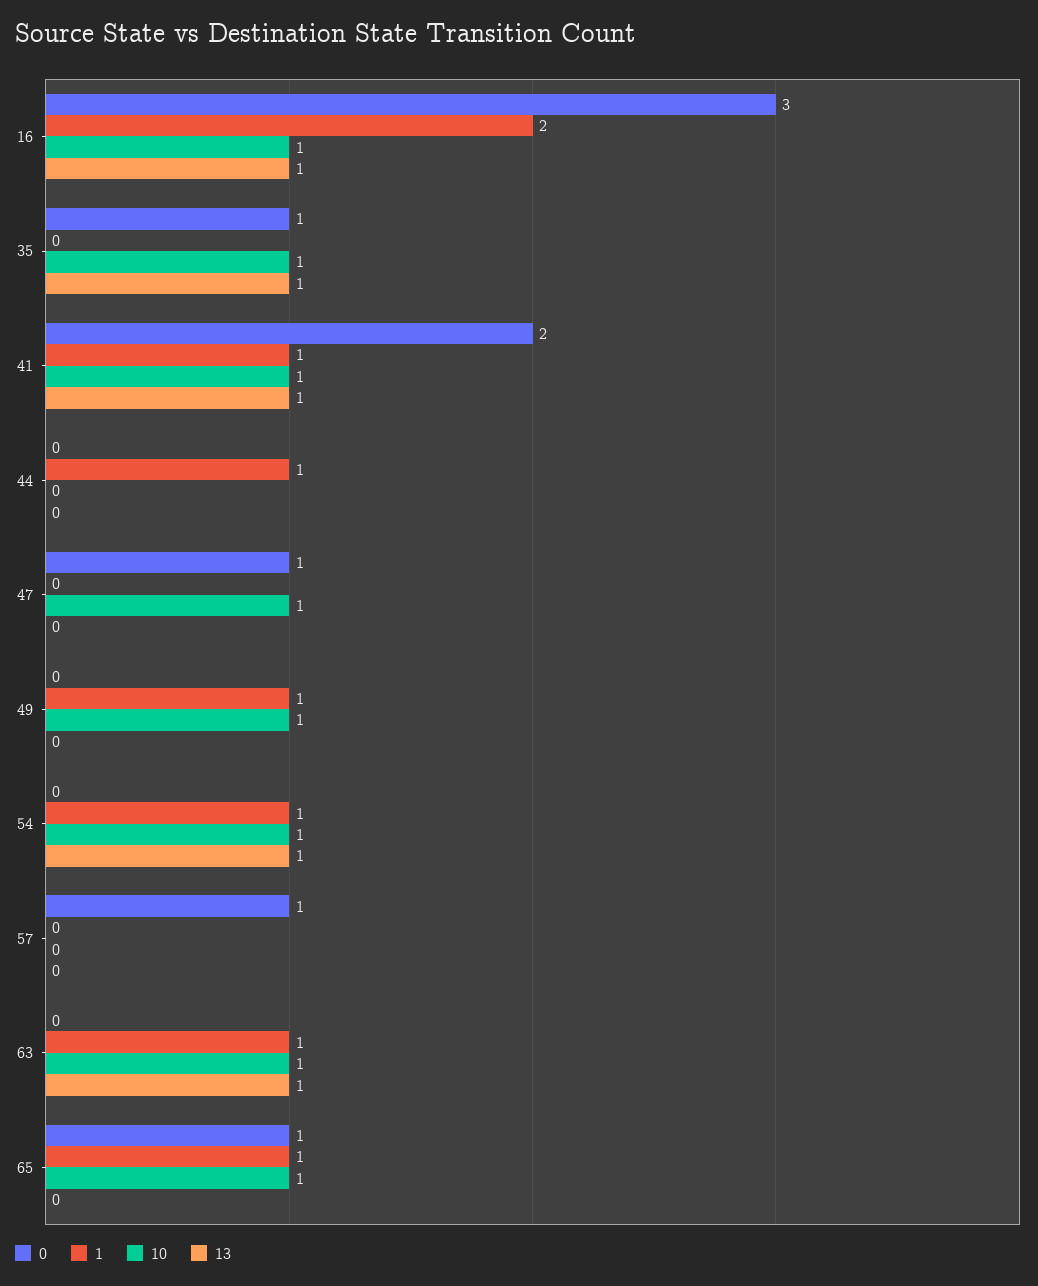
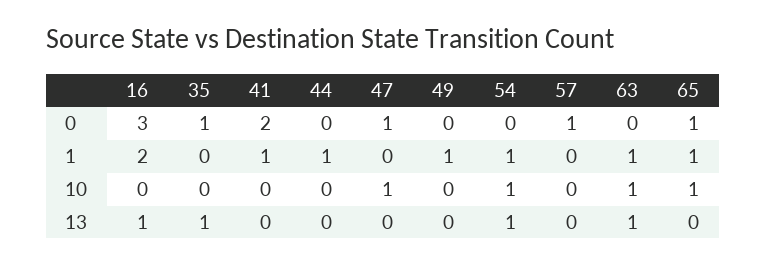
  {
    "0": {
      "16": 3,
      "35": 1,
      "41": 2,
      "44": 0,
      "47": 1,
      "49": 0,
      "54": 0,
      "57": 1,
      "63": 0,
      "65": 1
    },
    "1": {
      "16": 2,
      "35": 0,
      "41": 1,
      "44": 1,
      "47": 0,
      "49": 1,
      "54": 1,
      "57": 0,
      "63": 1,
      "65": 1
    },
    "10": {
-     "16": 1,
+     "16": 0,
-     "35": 1,
+     "35": 0,
-     "41": 1,
+     "41": 0,
      "44": 0,
      "47": 1,
-     "49": 1,
+     "49": 0,
      "54": 1,
      "57": 0,
      "63": 1,
      "65": 1
    },
    "13": {
      "16": 1,
      "35": 1,
-     "41": 1,
+     "41": 0,
      "44": 0,
      "47": 0,
      "49": 0,
      "54": 1,
      "57": 0,
      "63": 1,
      "65": 0
    }
  }

